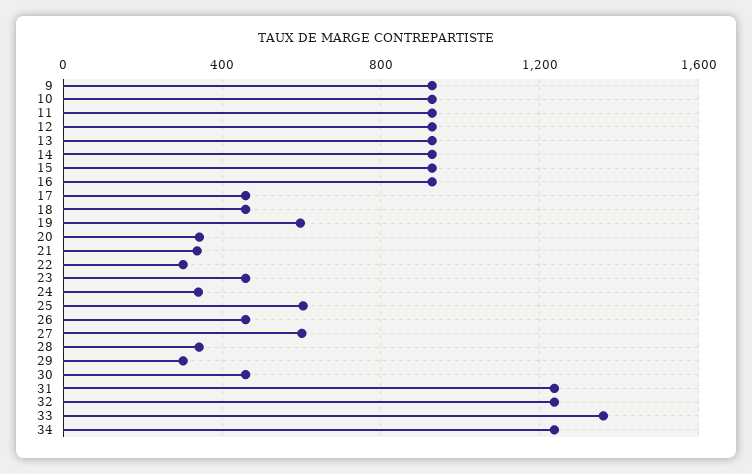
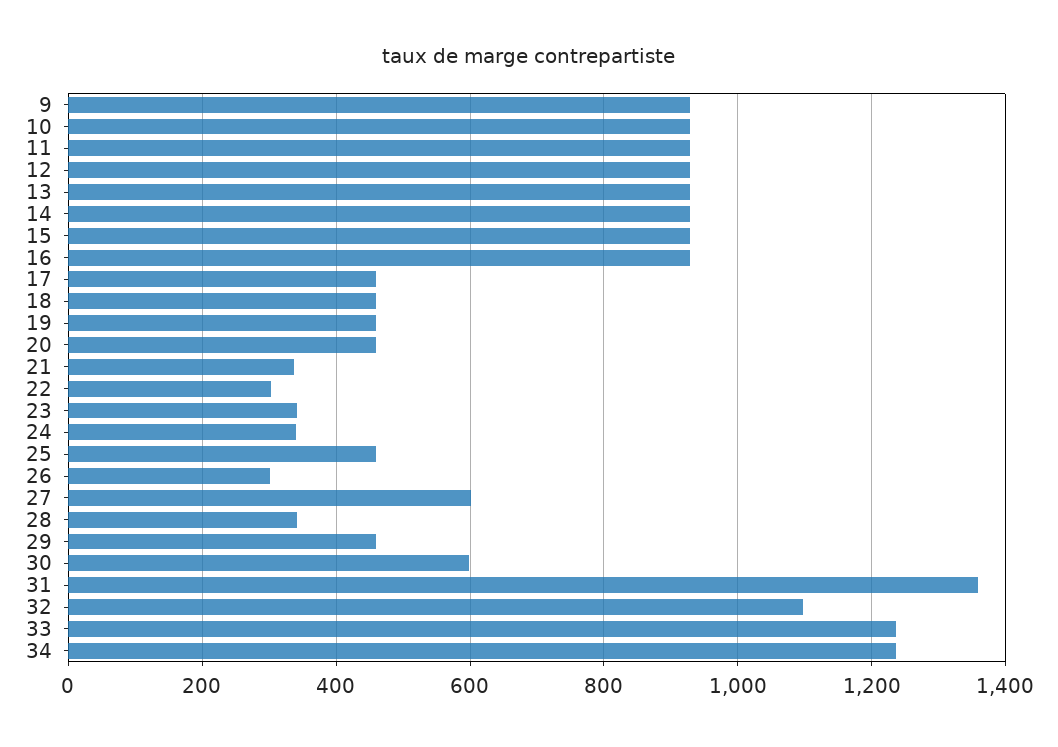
  {
    "9": 920,
    "10": 920,
    "11": 920,
    "12": 920,
    "13": 920,
    "14": 920,
    "15": 920,
    "16": 920,
    "17": 460,
    "18": 460,
-   "19": 600,
+   "19": 460,
-   "20": 350,
+   "20": 460,
    "21": 340,
    "22": 300,
-   "23": 450,
+   "23": 340,
    "24": 340,
-   "25": 600,
+   "25": 460,
-   "26": 450,
+   "26": 300,
    "27": 600,
    "28": 340,
-   "29": 300,
+   "29": 460,
-   "30": 450,
+   "30": 600,
-   "31": 1250,
+   "31": 1360,
-   "32": 1250,
+   "32": 1100,
-   "33": 1350,
+   "33": 1240,
    "34": 1240
  }

